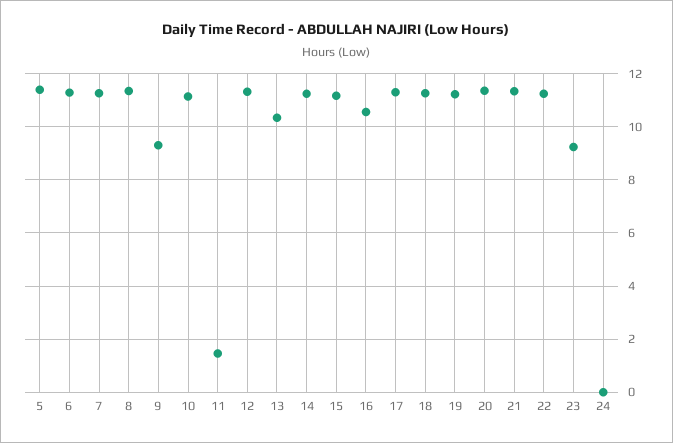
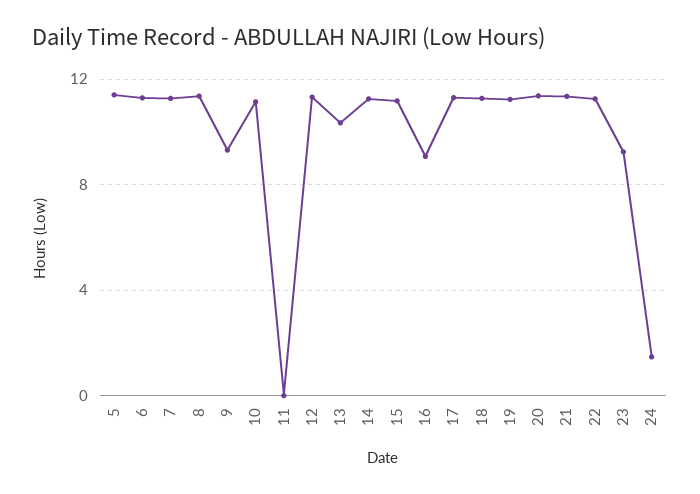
  {
    "5": 11.5,
    "6": 11.25,
    "7": 11.25,
    "8": 11.25,
    "9": 9.25,
    "10": 11.25,
-   "11": 1.5,
+   "11": 0,
    "12": 11.25,
    "13": 10.25,
    "14": 11.25,
    "15": 11.25,
-   "16": 10.5,
+   "16": 9,
    "17": 11.25,
    "18": 11.25,
    "19": 11.25,
    "20": 11.25,
    "21": 11.25,
    "22": 11.25,
    "23": 9.25,
-   "24": 0
+   "24": 1.5
  }

